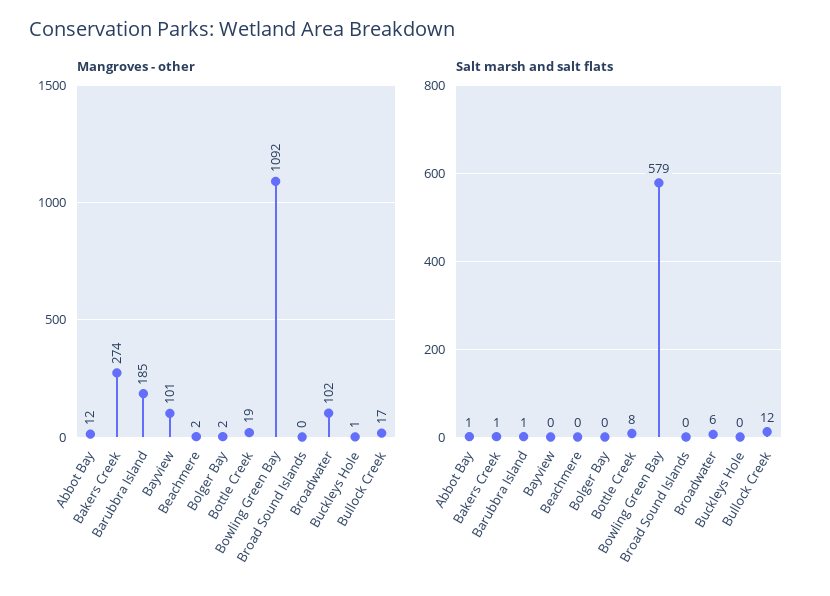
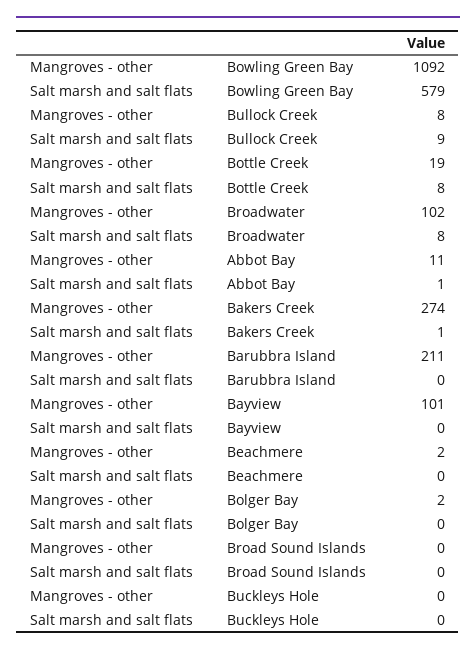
  {
    "Mangroves - other": {
-     "Abbot Bay": 12,
+     "Abbot Bay": 11,
      "Bakers Creek": 274,
-     "Barubbra Island": 185,
+     "Barubbra Island": 211,
      "Bayview": 101,
      "Beachmere": 2,
      "Bolger Bay": 2,
      "Bottle Creek": 19,
      "Bowling Green Bay": 1092,
      "Broad Sound Islands": 0,
      "Broadwater": 102,
-     "Buckleys Hole": 1,
+     "Buckleys Hole": 0,
-     "Bullock Creek": 17
+     "Bullock Creek": 8
    },
    "Salt marsh and salt flats": {
      "Abbot Bay": 1,
      "Bakers Creek": 1,
-     "Barubbra Island": 1,
+     "Barubbra Island": 0,
      "Bayview": 0,
      "Beachmere": 0,
      "Bolger Bay": 0,
      "Bottle Creek": 8,
      "Bowling Green Bay": 579,
      "Broad Sound Islands": 0,
-     "Broadwater": 6,
+     "Broadwater": 8,
      "Buckleys Hole": 0,
-     "Bullock Creek": 12
+     "Bullock Creek": 9
    }
  }

